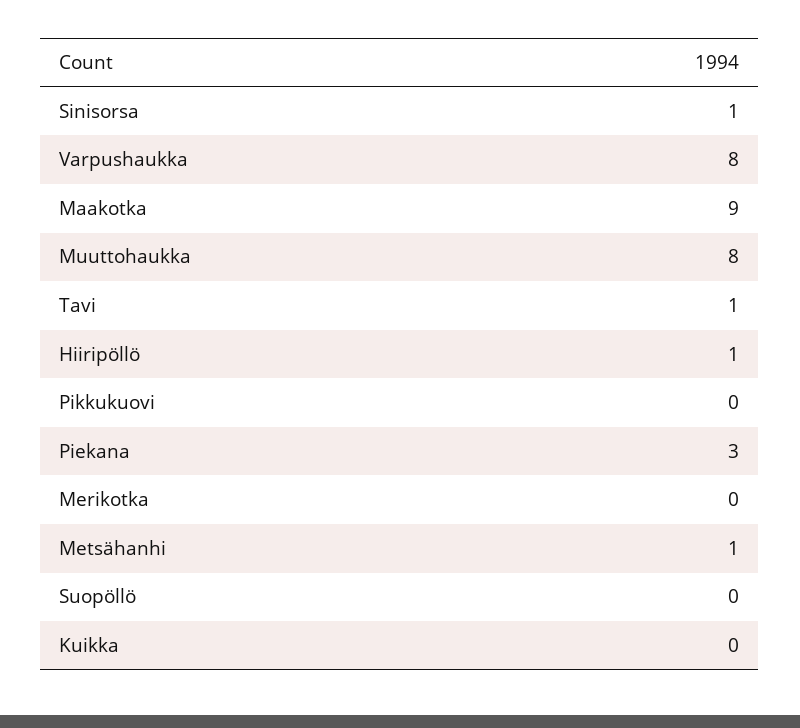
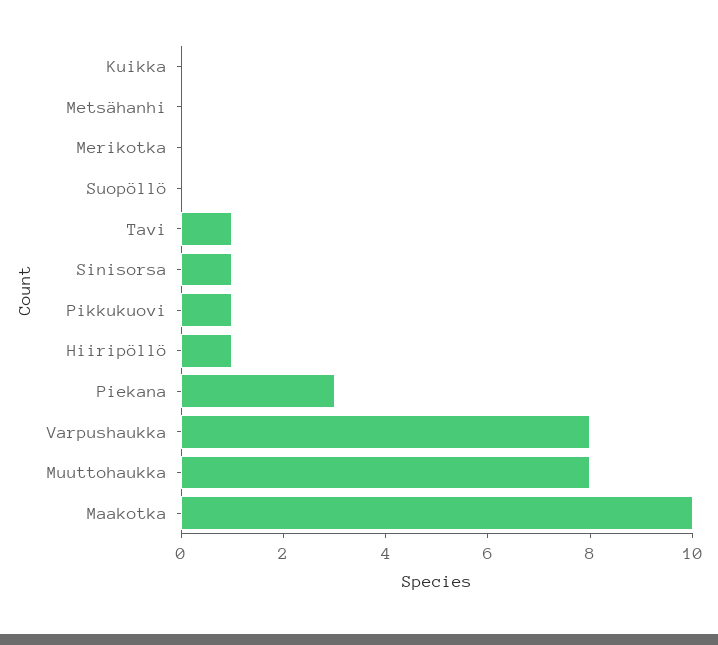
  {
    "Sinisorsa": 1,
    "Varpushaukka": 8,
-   "Maakotka": 9,
+   "Maakotka": 10,
    "Muuttohaukka": 8,
    "Tavi": 1,
    "Hiiripöllö": 1,
-   "Pikkukuovi": 0,
+   "Pikkukuovi": 1,
    "Piekana": 3,
    "Merikotka": 0,
-   "Metsähanhi": 1,
+   "Metsähanhi": 0,
    "Suopöllö": 0,
    "Kuikka": 0
  }

